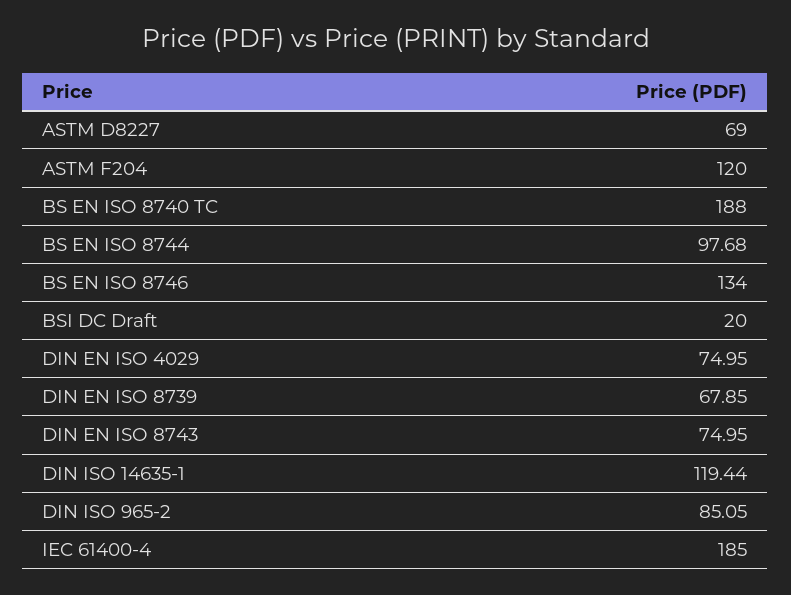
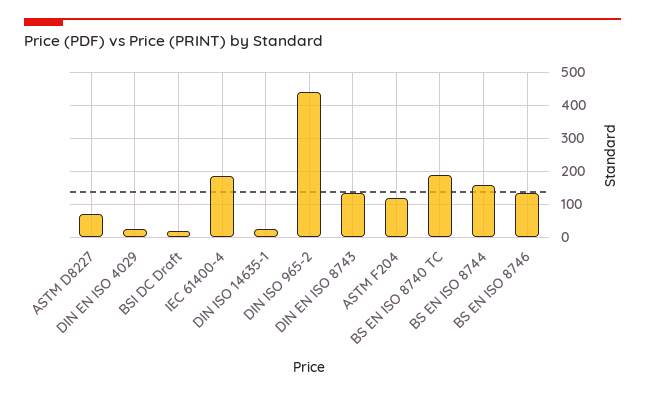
  {
    "ASTM D8227": 69,
    "ASTM F204": 120,
    "BS EN ISO 8740 TC": 188,
-   "BS EN ISO 8744": 97.68,
+   "BS EN ISO 8744": 160,
    "BS EN ISO 8746": 134,
    "BSI DC Draft": 20,
-   "DIN EN ISO 4029": 74.95,
+   "DIN EN ISO 4029": 20,
-   "DIN EN ISO 8739": 67.85,
-   "DIN EN ISO 8743": 74.95,
+   "DIN EN ISO 8743": 140,
-   "DIN ISO 14635-1": 119.44,
+   "DIN ISO 14635-1": 20,
-   "DIN ISO 965-2": 85.05,
+   "DIN ISO 965-2": 440,
    "IEC 61400-4": 185
  }

